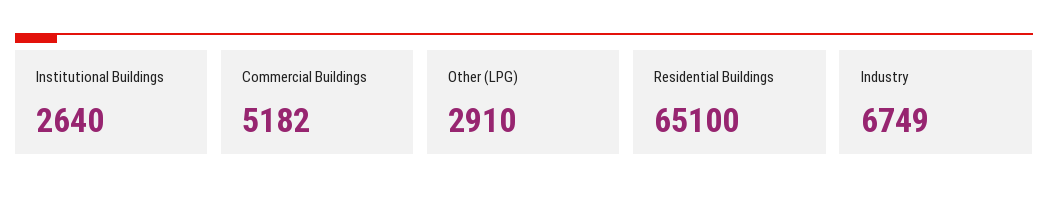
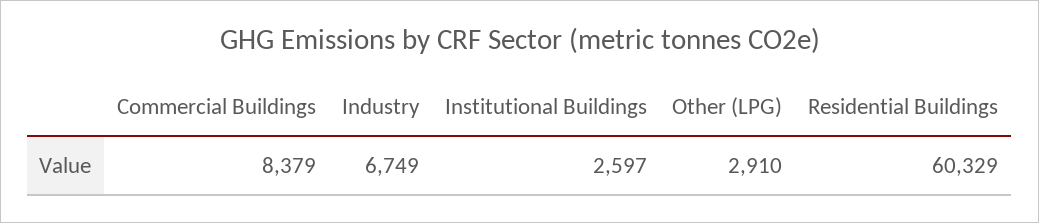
  {
-   "Institutional Buildings": 2640,
+   "Institutional Buildings": 2597,
-   "Commercial Buildings": 5182,
+   "Commercial Buildings": 8379,
    "Other (LPG)": 2910,
-   "Residential Buildings": 65100,
+   "Residential Buildings": 60329,
    "Industry": 6749
  }

